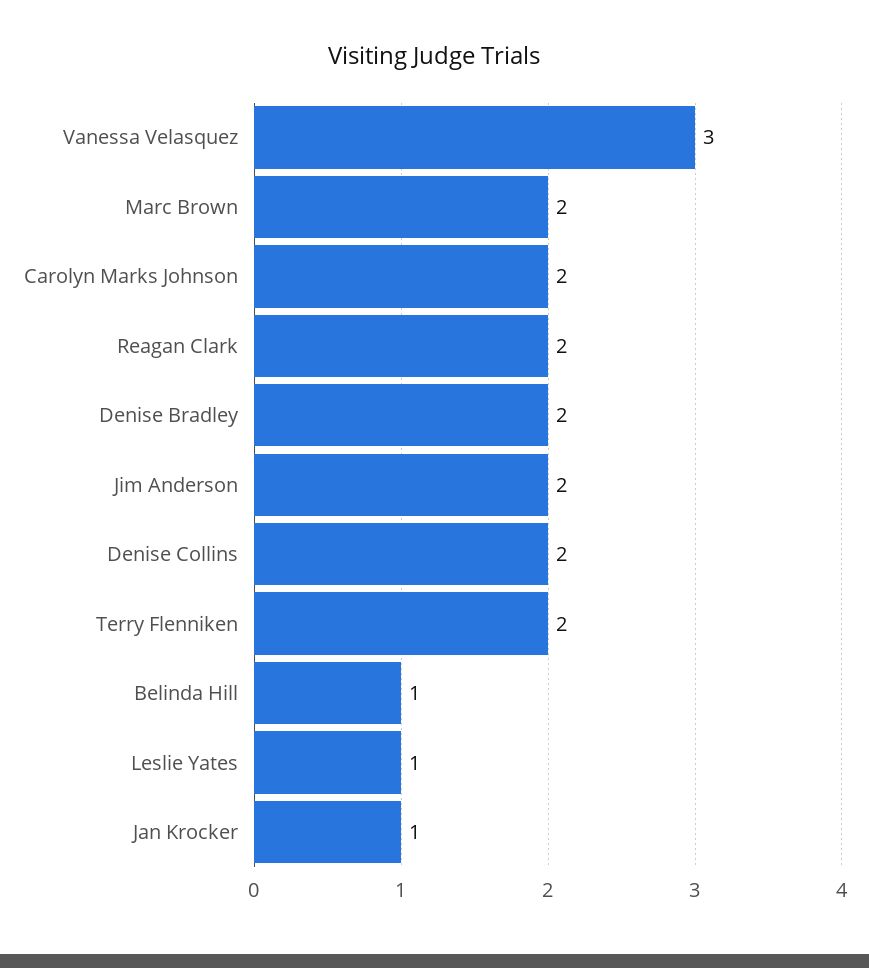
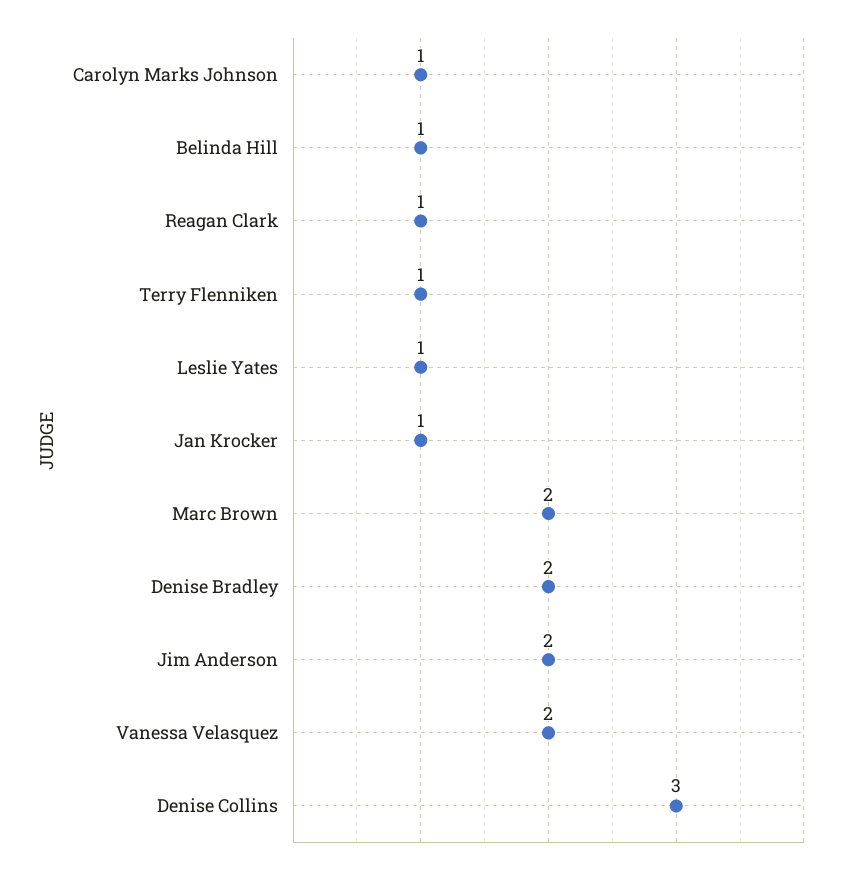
  {
-   "Vanessa Velasquez": 3,
+   "Vanessa Velasquez": 2,
    "Marc Brown": 2,
-   "Carolyn Marks Johnson": 2,
+   "Carolyn Marks Johnson": 1,
-   "Reagan Clark": 2,
+   "Reagan Clark": 1,
    "Denise Bradley": 2,
    "Jim Anderson": 2,
-   "Denise Collins": 2,
+   "Denise Collins": 3,
-   "Terry Flenniken": 2,
+   "Terry Flenniken": 1,
    "Belinda Hill": 1,
    "Leslie Yates": 1,
    "Jan Krocker": 1
  }

